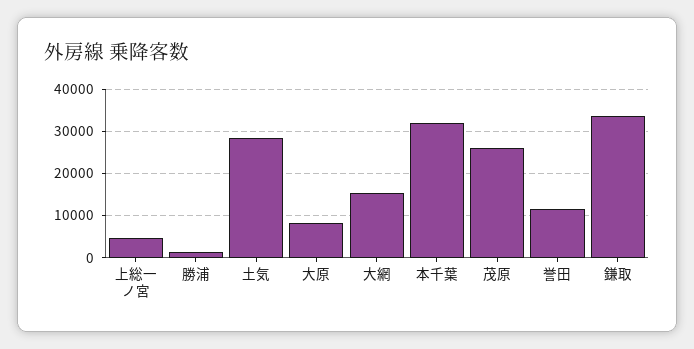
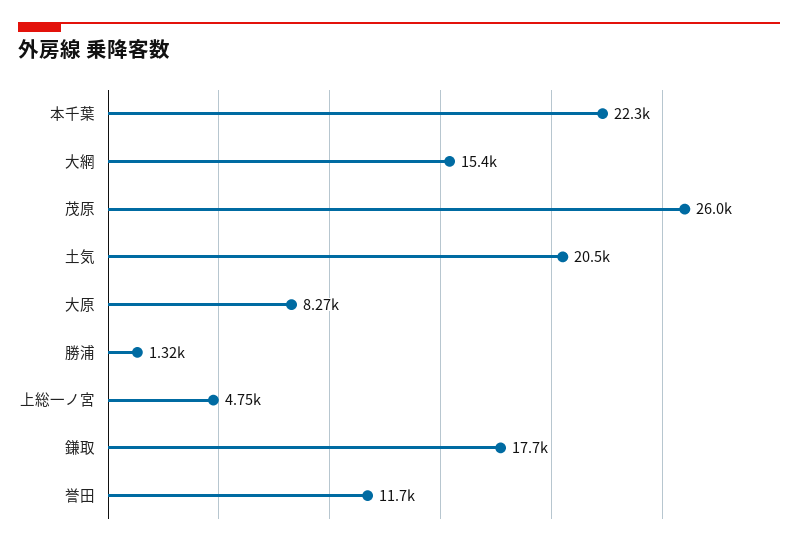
  {
    "上総一ノ宮": 4750,
    "勝浦": 1320,
-   "土気": 28000,
+   "土気": 20500,
    "大原": 8270,
    "大網": 15400,
-   "本千葉": 32000,
+   "本千葉": 22300,
    "茂原": 26000,
    "誉田": 11700,
-   "鎌取": 34000
+   "鎌取": 17700
  }

